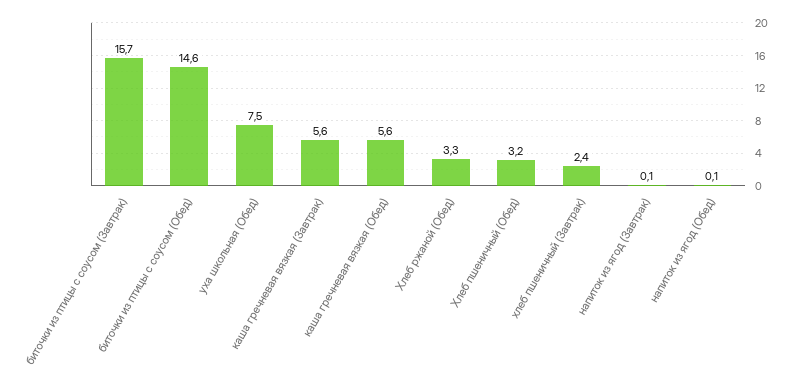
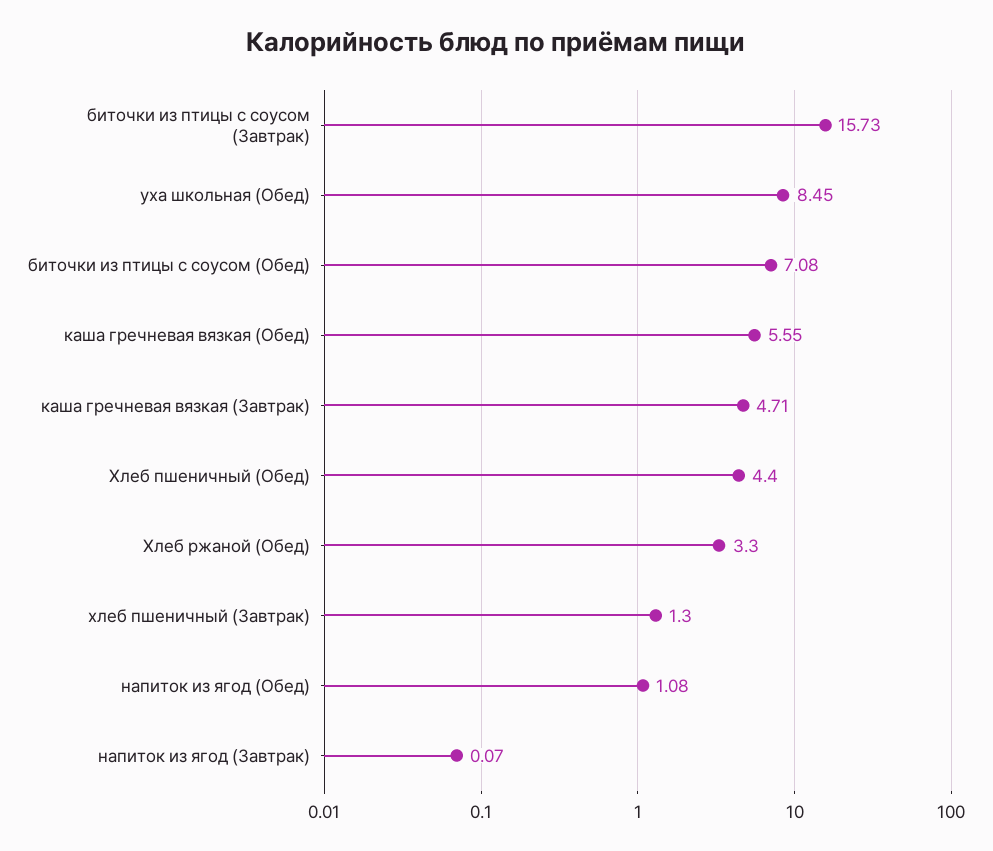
  {
    "биточки из птицы с соусом (Завтрак)": 15.73,
-   "биточки из птицы с соусом (Обед)": 14.6,
+   "биточки из птицы с соусом (Обед)": 7.08,
-   "уха школьная (Обед)": 7.5,
+   "уха школьная (Обед)": 8.45,
-   "каша гречневая вязкая (Завтрак)": 5.6,
+   "каша гречневая вязкая (Завтрак)": 4.71,
    "каша гречневая вязкая (Обед)": 5.55,
    "Хлеб ржаной (Обед)": 3.3,
-   "Хлеб пшеничный (Обед)": 3.2,
+   "Хлеб пшеничный (Обед)": 4.4,
-   "хлеб пшеничный (Завтрак)": 2.4,
+   "хлеб пшеничный (Завтрак)": 1.3,
    "напиток из ягод (Завтрак)": 0.07,
-   "напиток из ягод (Обед)": 0.1
+   "напиток из ягод (Обед)": 1.08
  }

